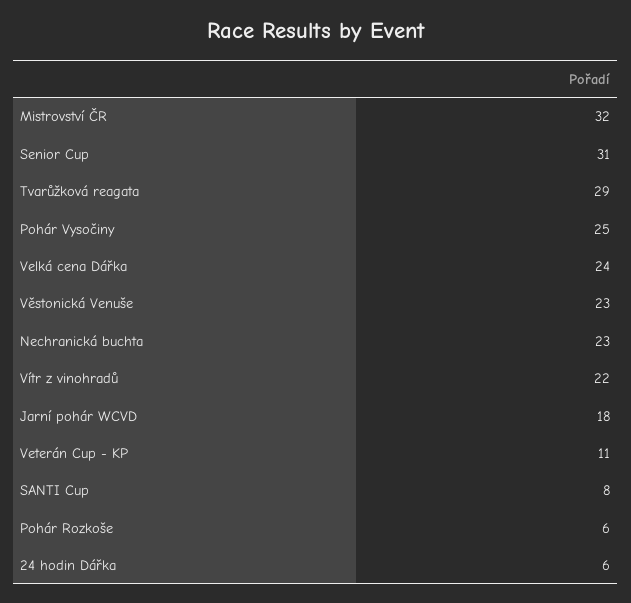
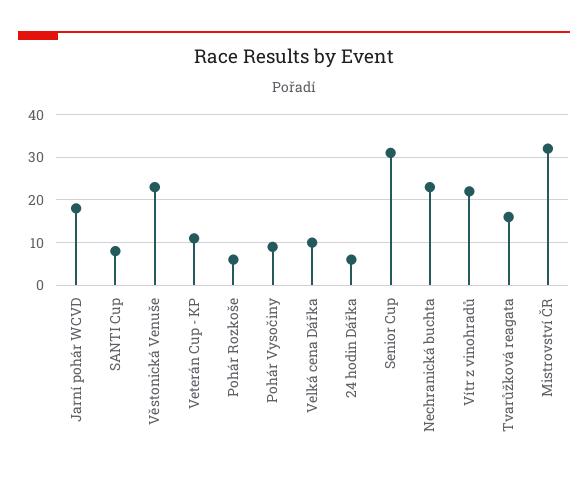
  {
    "Mistrovství ČR": 32,
    "Senior Cup": 31,
-   "Tvarůžková reagata": 29,
+   "Tvarůžková reagata": 15,
-   "Pohár Vysočiny": 25,
+   "Pohár Vysočiny": 10,
-   "Velká cena Dářka": 24,
+   "Velká cena Dářka": 10,
    "Věstonická Venuše": 23,
    "Nechranická buchta": 23,
    "Vítr z vinohradů": 22,
    "Jarní pohár WCVD": 18,
    "Veterán Cup - KP": 11,
    "SANTI Cup": 8,
    "Pohár Rozkoše": 6,
    "24 hodin Dářka": 6
  }

